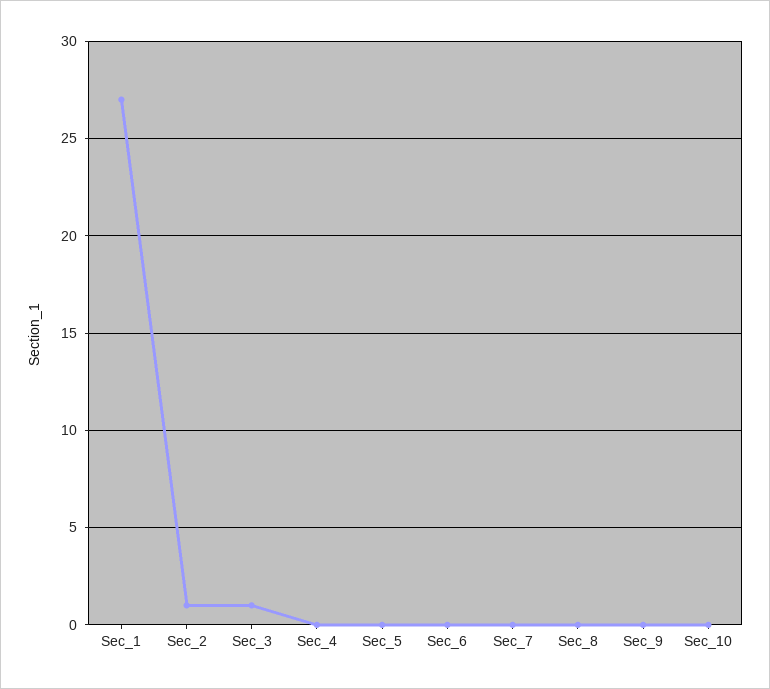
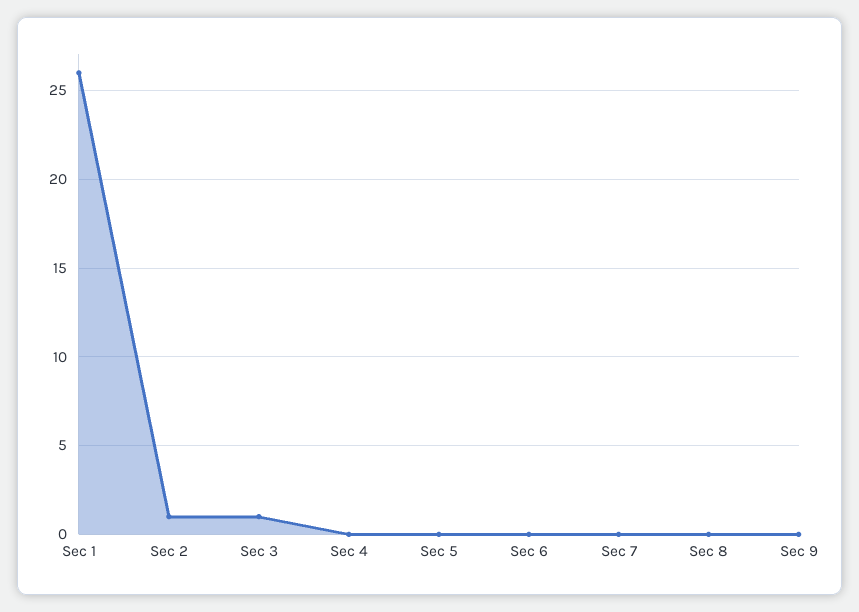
  {
-   "Sec_1": 27,
+   "Sec_1": 26,
    "Sec_2": 1,
    "Sec_3": 1,
    "Sec_4": 0,
    "Sec_5": 0,
    "Sec_6": 0,
    "Sec_7": 0,
    "Sec_8": 0,
-   "Sec_9": 0,
+   "Sec_9": 0
-   "Sec_10": 0
  }

